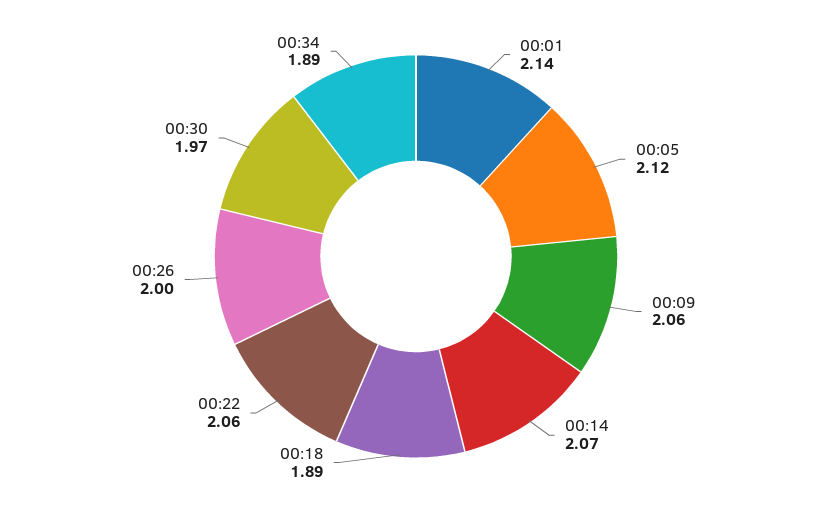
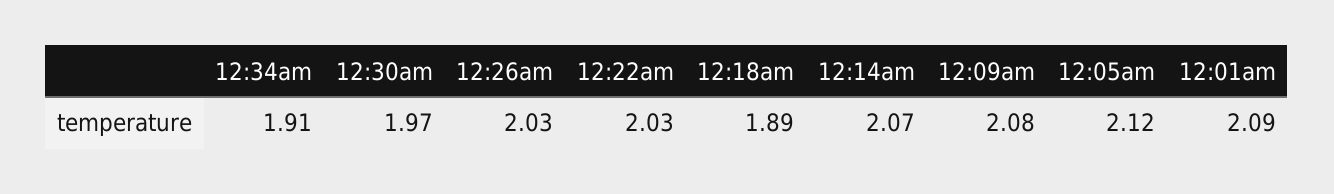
  {
-   "00:01": 2.14,
+   "00:01": 2.09,
    "00:05": 2.12,
-   "00:09": 2.06,
+   "00:09": 2.08,
    "00:14": 2.07,
    "00:18": 1.89,
-   "00:22": 2.06,
+   "00:22": 2.03,
-   "00:26": 2,
+   "00:26": 2.03,
    "00:30": 1.97,
-   "00:34": 1.89
+   "00:34": 1.91
  }

